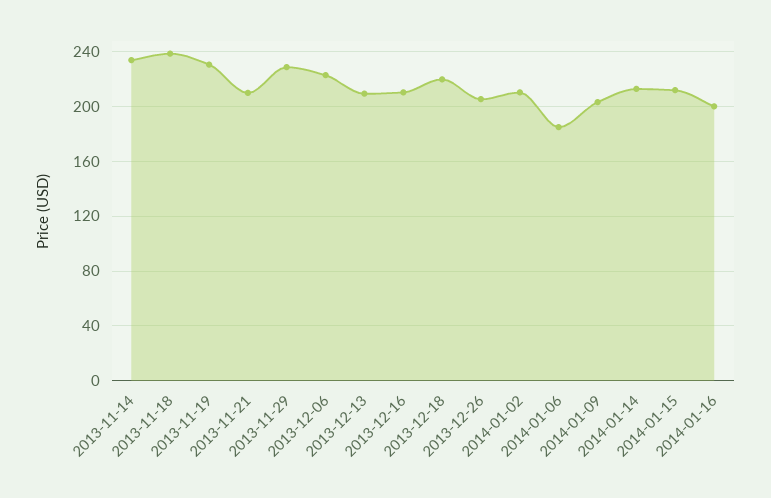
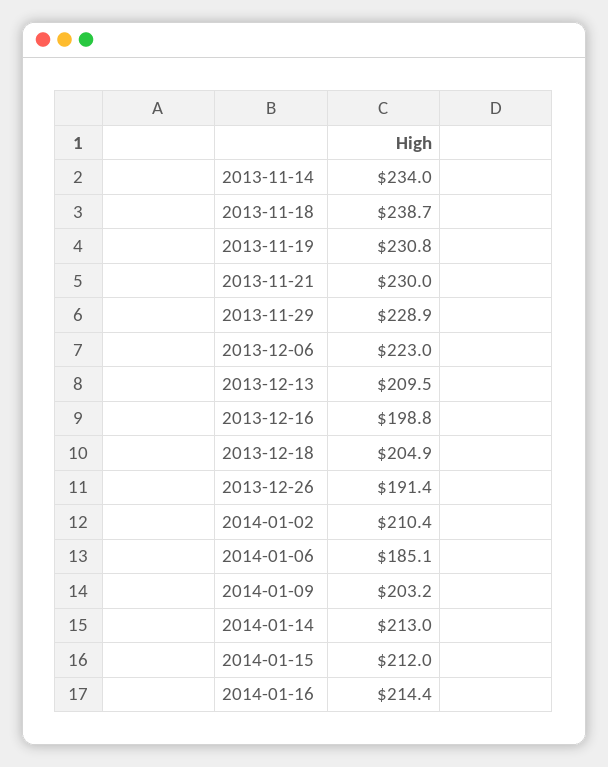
  {
    "2013-11-14": 234,
    "2013-11-18": 238.7,
    "2013-11-19": 230.8,
-   "2013-11-21": 210,
+   "2013-11-21": 230,
    "2013-11-29": 228.9,
    "2013-12-06": 223,
    "2013-12-13": 209.5,
-   "2013-12-16": 210,
+   "2013-12-16": 198.8,
-   "2013-12-18": 220,
+   "2013-12-18": 204.9,
-   "2013-12-26": 205,
+   "2013-12-26": 191.4,
    "2014-01-02": 210.4,
    "2014-01-06": 185.1,
    "2014-01-09": 203.2,
    "2014-01-14": 213,
    "2014-01-15": 212,
-   "2014-01-16": 200
+   "2014-01-16": 214.4
  }

